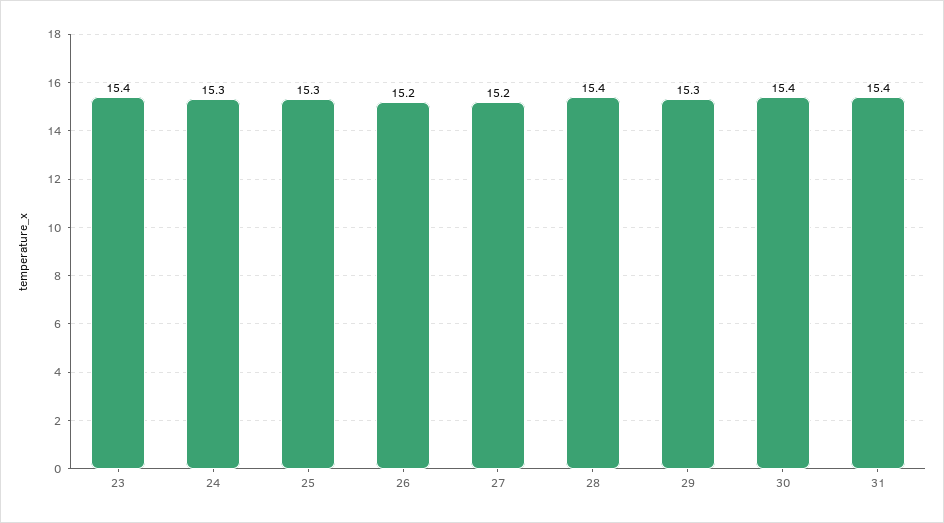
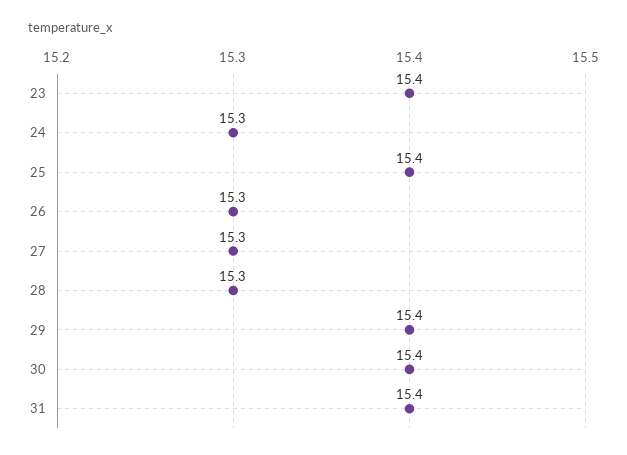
  {
    "23": 15.4,
    "24": 15.3,
-   "25": 15.3,
+   "25": 15.4,
-   "26": 15.2,
+   "26": 15.3,
-   "27": 15.2,
+   "27": 15.3,
-   "28": 15.4,
+   "28": 15.3,
-   "29": 15.3,
+   "29": 15.4,
    "30": 15.4,
    "31": 15.4
  }

